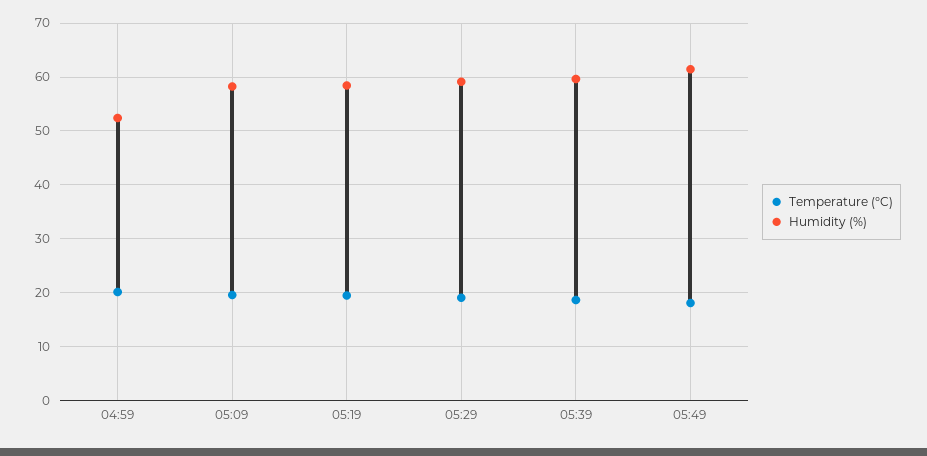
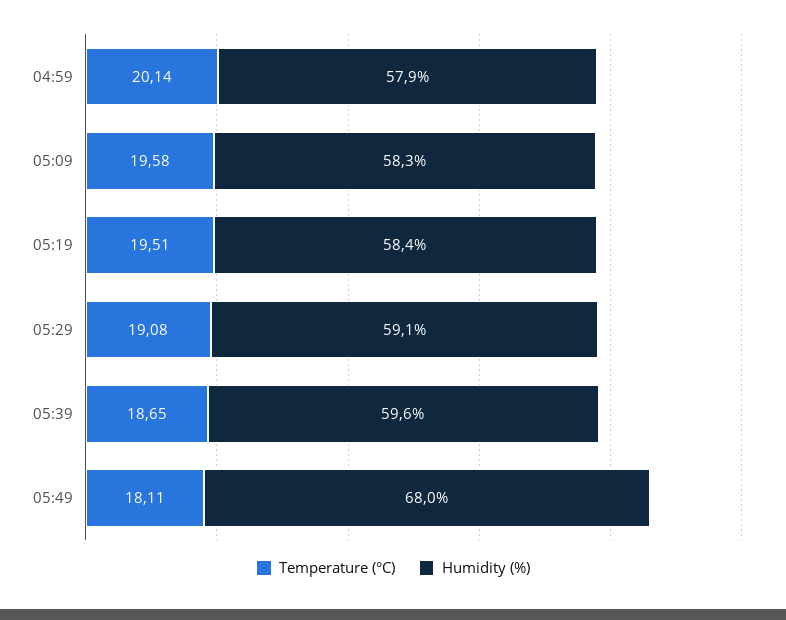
  {
    "Temperature (°C)": {
      "04:59": 20.14,
      "05:09": 19.58,
      "05:19": 19.51,
      "05:29": 19.08,
      "05:39": 18.65,
      "05:49": 18.11
    },
    "Humidity (%)": {
-     "04:59": 52,
+     "04:59": 57.9,
      "05:09": 58.3,
      "05:19": 58.4,
      "05:29": 59.1,
      "05:39": 59.6,
-     "05:49": 62
+     "05:49": 68
    }
  }

